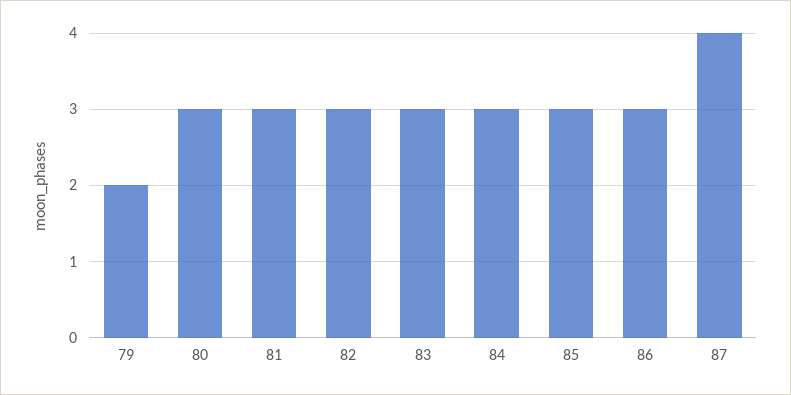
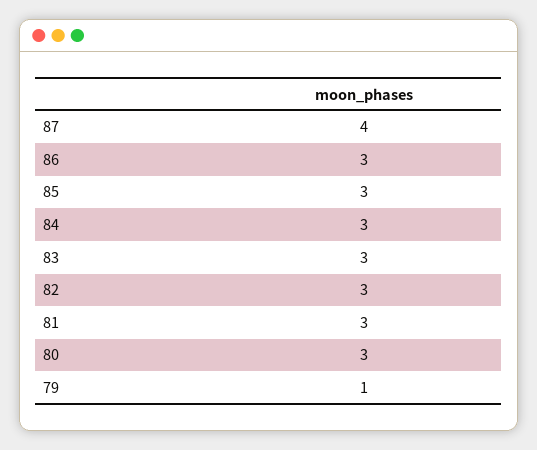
  {
-   "79": 2,
+   "79": 1,
    "80": 3,
    "81": 3,
    "82": 3,
    "83": 3,
    "84": 3,
    "85": 3,
    "86": 3,
    "87": 4
  }

